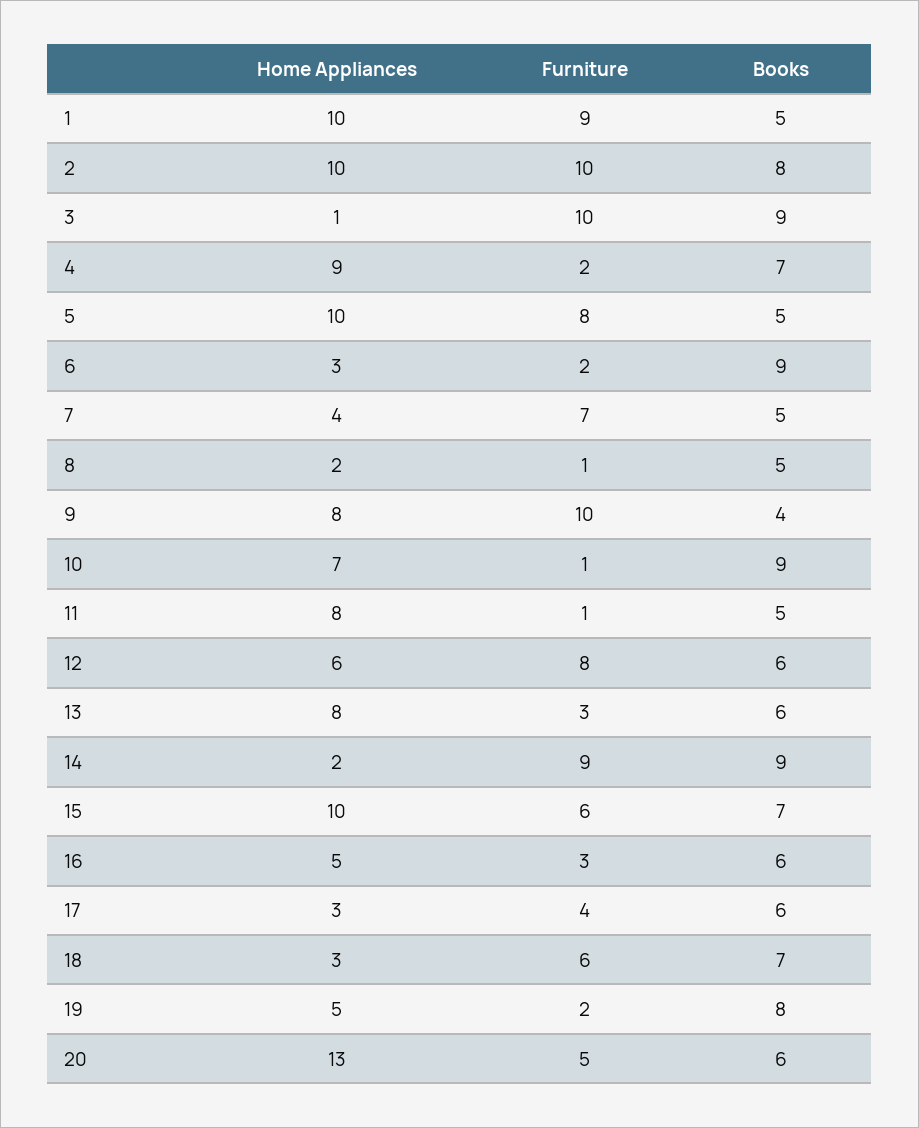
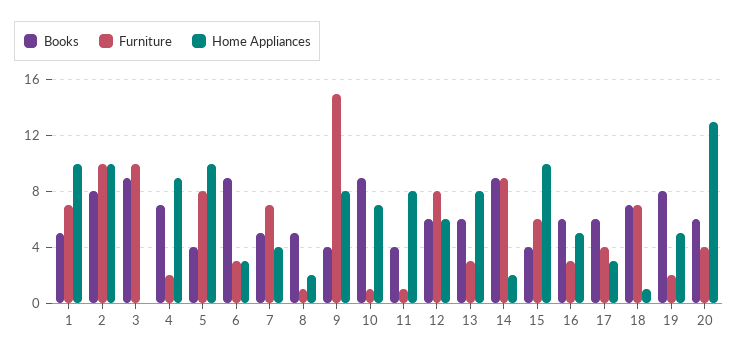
  {
    "Home Appliances": {
      "1": 10,
      "2": 10,
-     "3": 1,
+     "3": 0,
      "4": 9,
      "5": 10,
      "6": 3,
      "7": 4,
      "8": 2,
      "9": 8,
      "10": 7,
      "11": 8,
      "12": 6,
      "13": 8,
      "14": 2,
      "15": 10,
      "16": 5,
      "17": 3,
-     "18": 3,
+     "18": 1,
      "19": 5,
      "20": 13
    },
    "Furniture": {
-     "1": 9,
+     "1": 7,
      "2": 10,
      "3": 10,
      "4": 2,
      "5": 8,
-     "6": 2,
+     "6": 3,
      "7": 7,
      "8": 1,
-     "9": 10,
+     "9": 15,
      "10": 1,
      "11": 1,
      "12": 8,
      "13": 3,
      "14": 9,
      "15": 6,
      "16": 3,
      "17": 4,
-     "18": 6,
+     "18": 7,
      "19": 2,
-     "20": 5
+     "20": 4
    },
    "Books": {
      "1": 5,
      "2": 8,
      "3": 9,
      "4": 7,
-     "5": 5,
+     "5": 4,
      "6": 9,
      "7": 5,
      "8": 5,
      "9": 4,
      "10": 9,
-     "11": 5,
+     "11": 4,
      "12": 6,
      "13": 6,
      "14": 9,
-     "15": 7,
+     "15": 4,
      "16": 6,
      "17": 6,
      "18": 7,
      "19": 8,
      "20": 6
    }
  }

